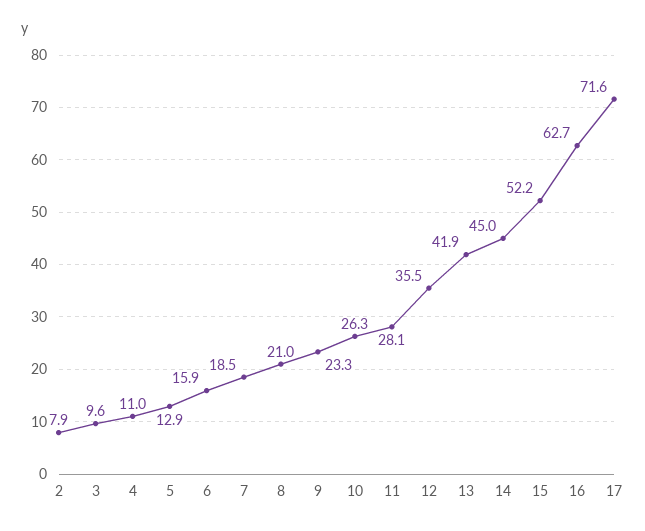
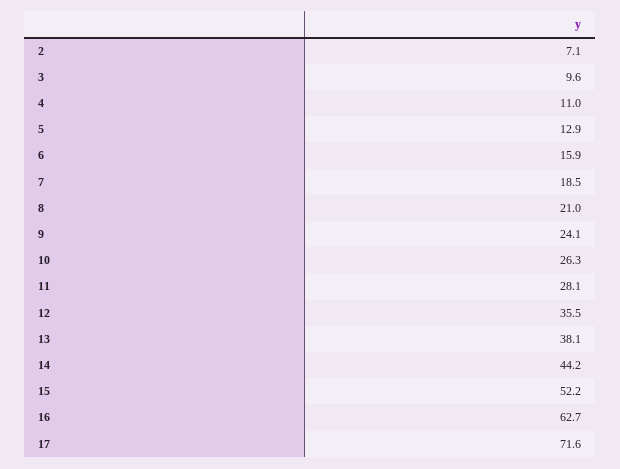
  {
-   "2": 7.9,
+   "2": 7.1,
    "3": 9.6,
    "4": 11,
    "5": 12.9,
    "6": 15.9,
    "7": 18.5,
    "8": 21,
-   "9": 23.3,
+   "9": 24.1,
    "10": 26.3,
    "11": 28.1,
    "12": 35.5,
-   "13": 41.9,
+   "13": 38.1,
-   "14": 45,
+   "14": 44.2,
    "15": 52.2,
    "16": 62.7,
    "17": 71.6
  }

